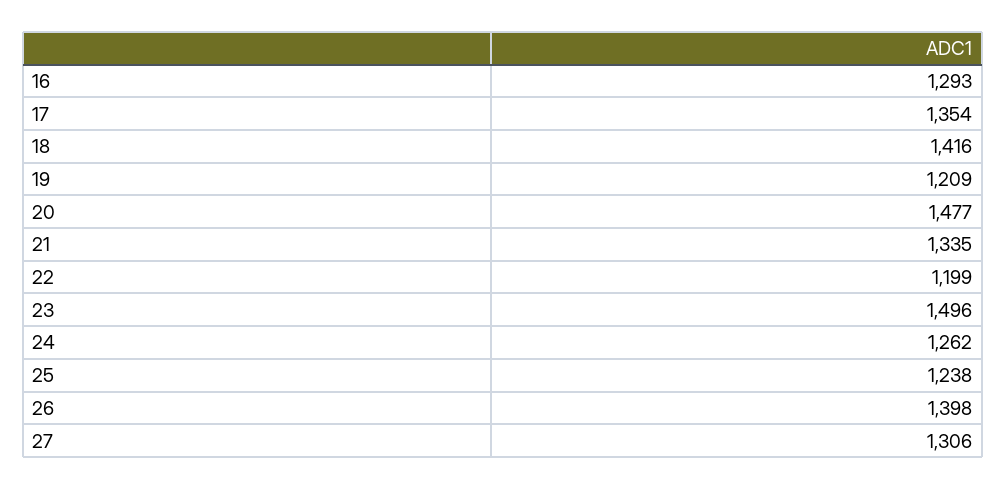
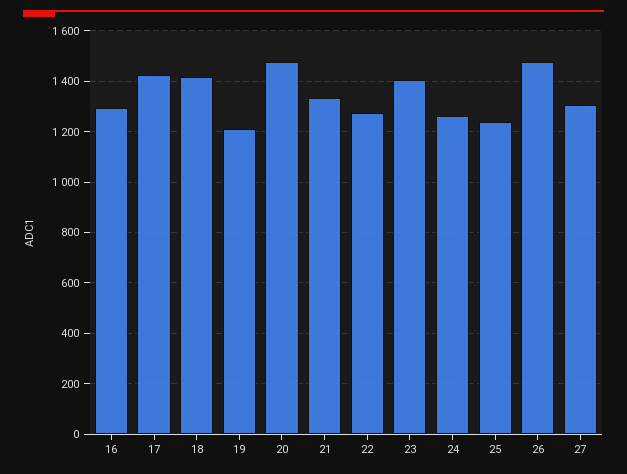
  {
    "16": 1293,
-   "17": 1354,
+   "17": 1425,
    "18": 1416,
    "19": 1209,
    "20": 1477,
    "21": 1335,
-   "22": 1199,
+   "22": 1275,
-   "23": 1496,
+   "23": 1400,
    "24": 1262,
    "25": 1238,
-   "26": 1398,
+   "26": 1475,
    "27": 1306
  }

